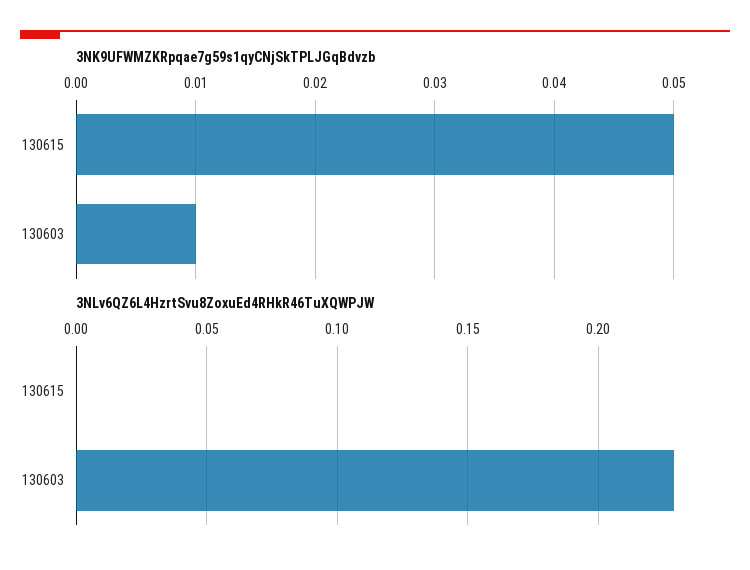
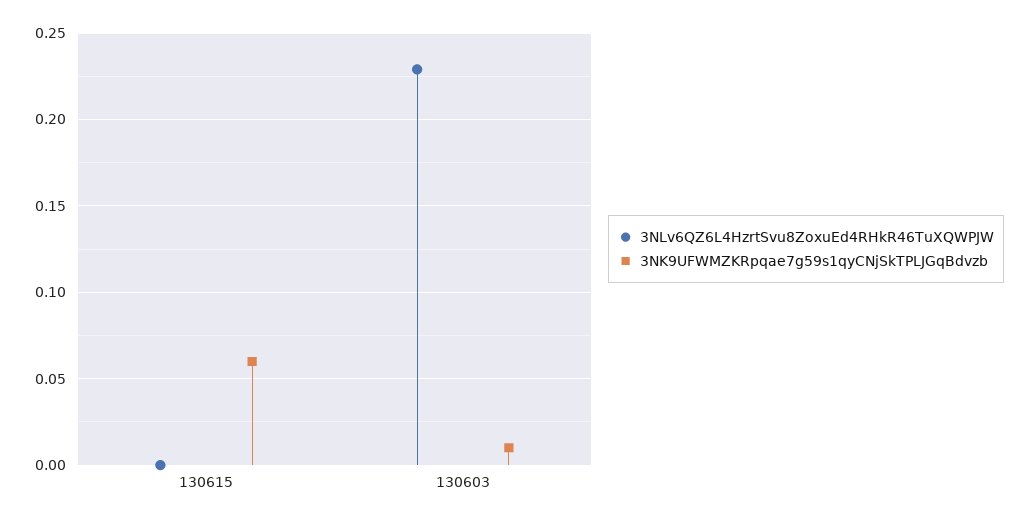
  {
    "3NK9UFWMZKRpqae7g59s1qyCNjSkTPLJGqBdvzb": {
-     "130615": 0.05,
+     "130615": 0.06,
      "130603": 0.01
    },
    "3NLv6QZ6L4HzrtSvu8ZoxuEd4RHkR46TuXQWPJW": {
      "130615": 0,
      "130603": 0.23
    }
  }

